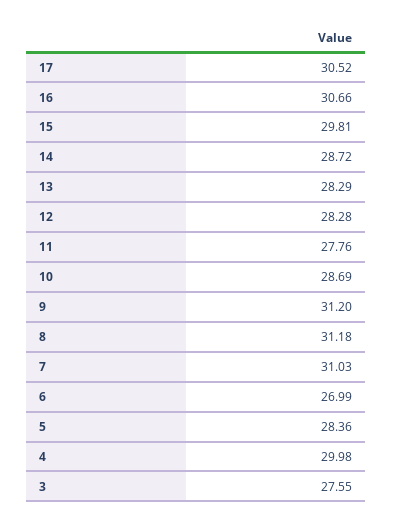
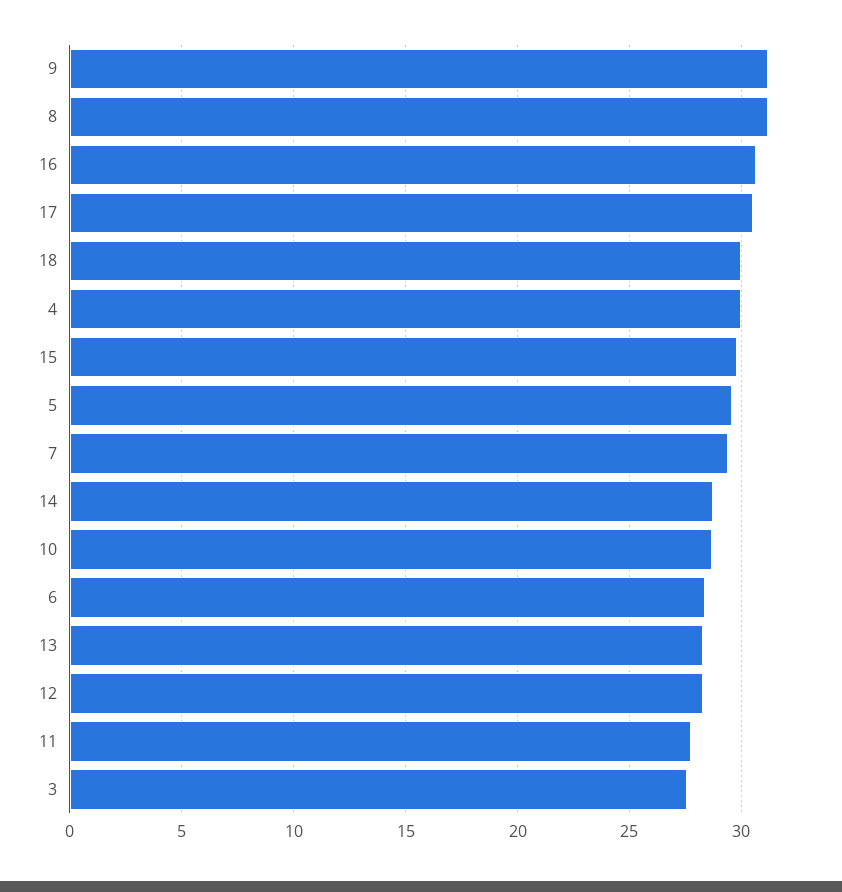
  {
    "17": 30.52,
    "16": 30.66,
    "15": 29.81,
    "14": 28.72,
    "13": 28.29,
    "12": 28.28,
    "11": 27.76,
    "10": 28.69,
    "9": 31.2,
    "8": 31.18,
-   "7": 31.03,
+   "7": 29.5,
-   "6": 26.99,
+   "6": 28.5,
-   "5": 28.36,
+   "5": 29.5,
    "4": 29.98,
-   "3": 27.55
+   "3": 27.55,
+   "18": 30
  }

